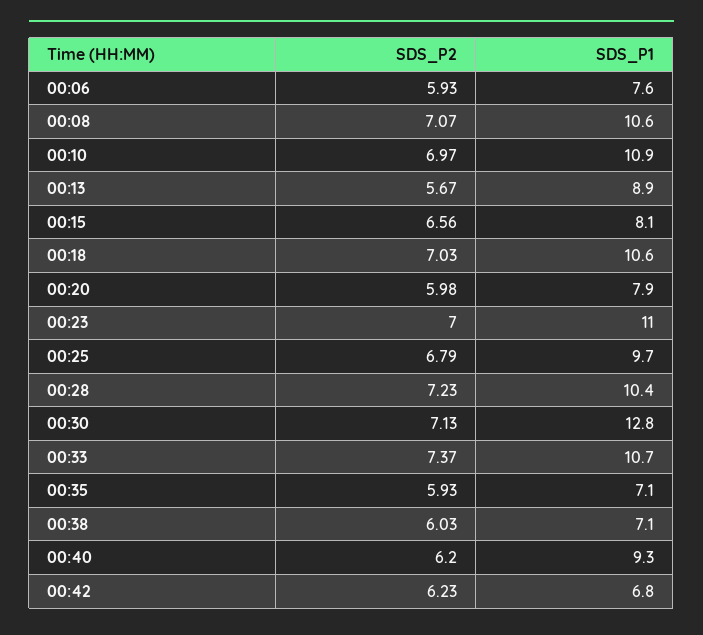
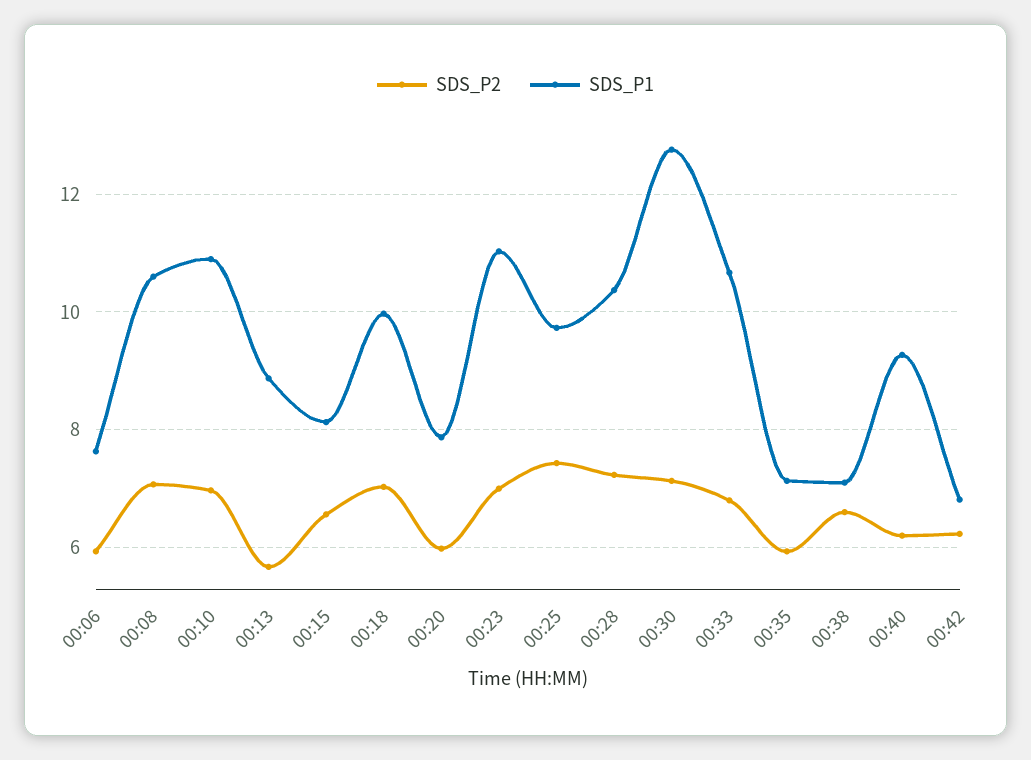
  {
    "SDS_P2": {
      "00:06": 5.93,
      "00:08": 7.07,
      "00:10": 6.97,
      "00:13": 5.67,
      "00:15": 6.56,
      "00:18": 7.03,
      "00:20": 5.98,
      "00:23": 7,
-     "00:25": 6.79,
+     "00:25": 7.4,
      "00:28": 7.23,
      "00:30": 7.13,
-     "00:33": 7.37,
+     "00:33": 6.8,
      "00:35": 5.93,
-     "00:38": 6.03,
+     "00:38": 6.6,
      "00:40": 6.2,
      "00:42": 6.23
    },
    "SDS_P1": {
      "00:06": 7.6,
      "00:08": 10.6,
      "00:10": 10.9,
      "00:13": 8.9,
      "00:15": 8.1,
-     "00:18": 10.6,
+     "00:18": 10,
      "00:20": 7.9,
      "00:23": 11,
      "00:25": 9.7,
      "00:28": 10.4,
      "00:30": 12.8,
      "00:33": 10.7,
      "00:35": 7.1,
      "00:38": 7.1,
      "00:40": 9.3,
      "00:42": 6.8
    }
  }

